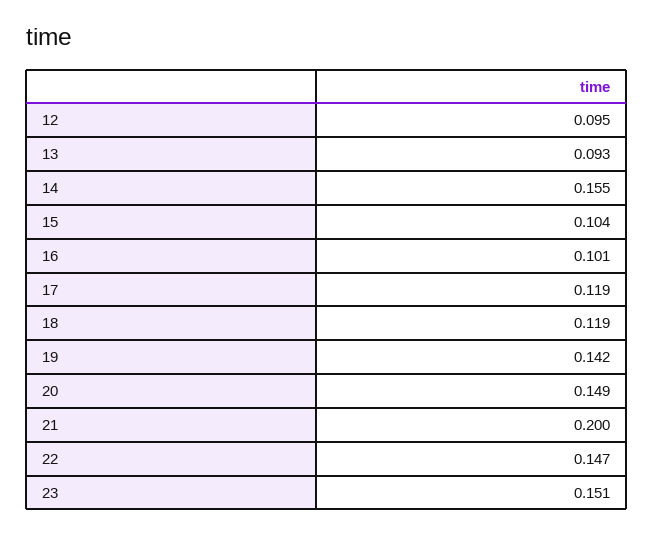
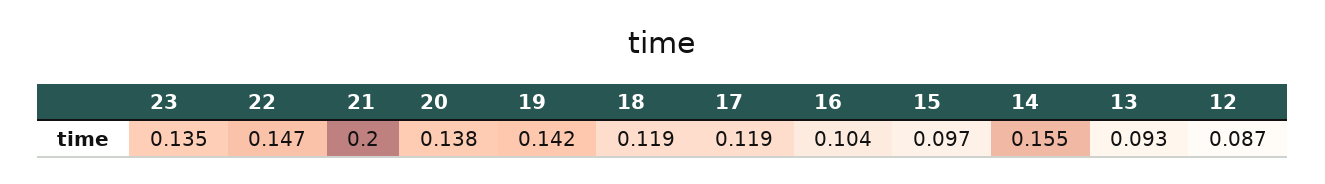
  {
-   "12": 0.095,
+   "12": 0.087,
    "13": 0.093,
    "14": 0.155,
-   "15": 0.104,
+   "15": 0.097,
-   "16": 0.101,
+   "16": 0.104,
    "17": 0.119,
    "18": 0.119,
    "19": 0.142,
-   "20": 0.149,
+   "20": 0.138,
    "21": 0.2,
    "22": 0.147,
-   "23": 0.151
+   "23": 0.135
  }

